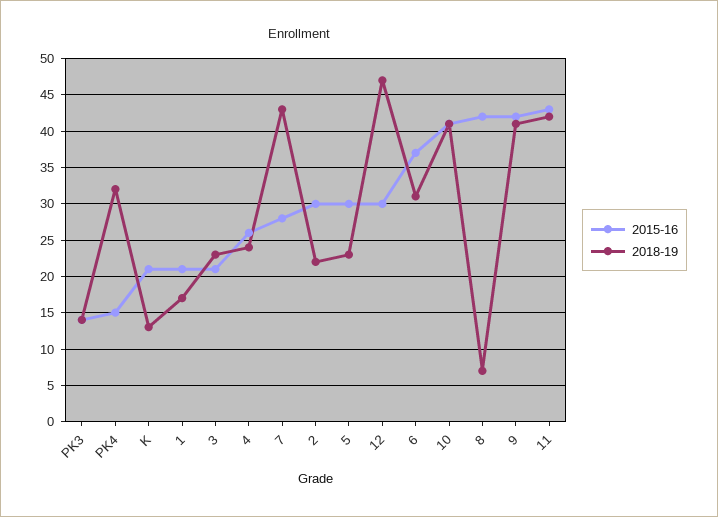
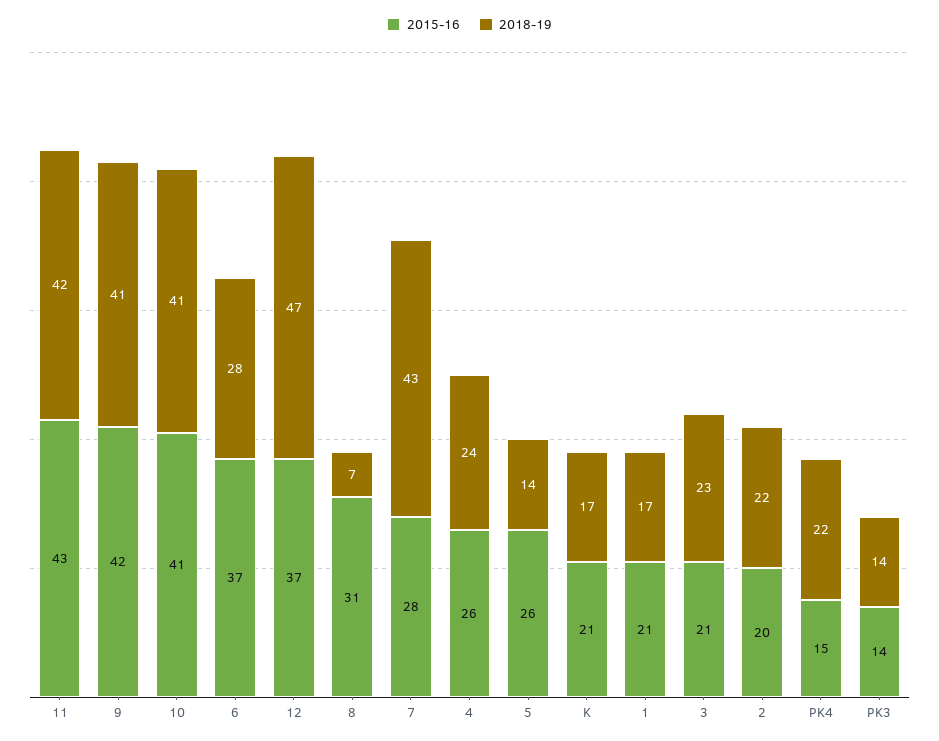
  {
    "2015-16": {
      "PK3": 14,
      "PK4": 15,
      "K": 21,
      "1": 21,
      "3": 21,
      "4": 26,
      "7": 28,
-     "2": 30,
+     "2": 20,
-     "5": 30,
+     "5": 26,
-     "12": 30,
+     "12": 37,
      "6": 37,
      "10": 41,
-     "8": 42,
+     "8": 31,
      "9": 42,
      "11": 43
    },
    "2018-19": {
      "PK3": 14,
-     "PK4": 32,
+     "PK4": 22,
-     "K": 13,
+     "K": 17,
      "1": 17,
      "3": 23,
      "4": 24,
      "7": 43,
      "2": 22,
-     "5": 23,
+     "5": 14,
      "12": 47,
-     "6": 31,
+     "6": 28,
      "10": 41,
      "8": 7,
      "9": 41,
      "11": 42
    }
  }

